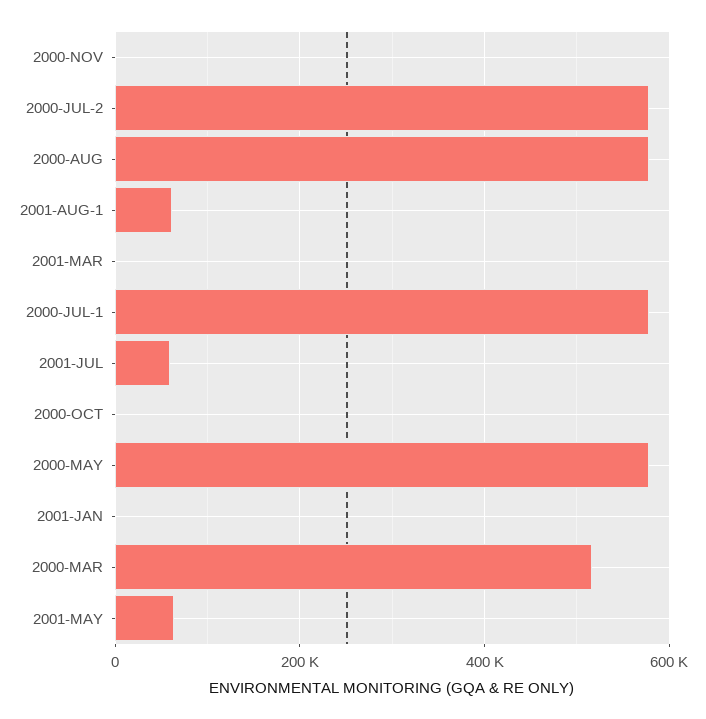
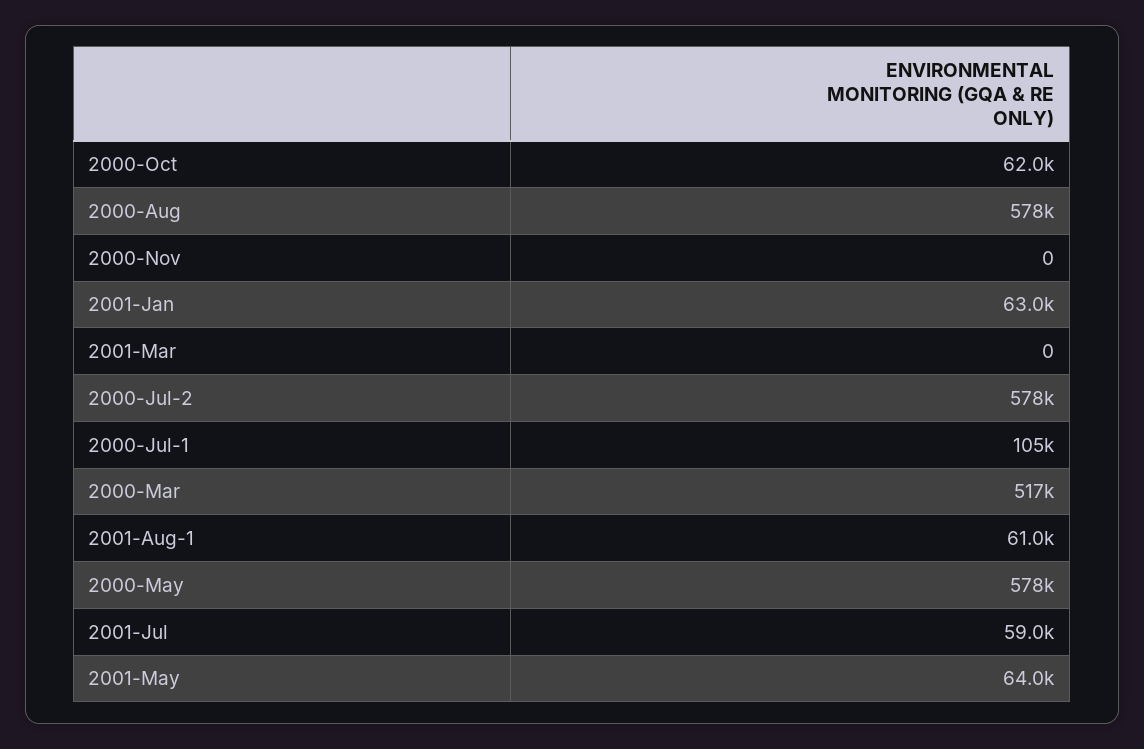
  {
    "2000-NOV": 0,
    "2000-JUL-2": 578000,
    "2000-AUG": 578000,
    "2001-AUG-1": 61000,
    "2001-MAR": 0,
-   "2000-JUL-1": 580000,
+   "2000-JUL-1": 105000,
    "2001-JUL": 59000,
-   "2000-OCT": 0,
+   "2000-OCT": 62000,
    "2000-MAY": 578000,
-   "2001-JAN": 0,
+   "2001-JAN": 63000,
    "2000-MAR": 517000,
    "2001-MAY": 64000
  }

